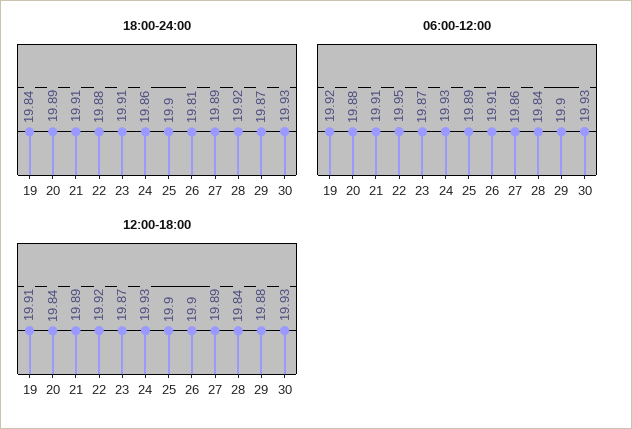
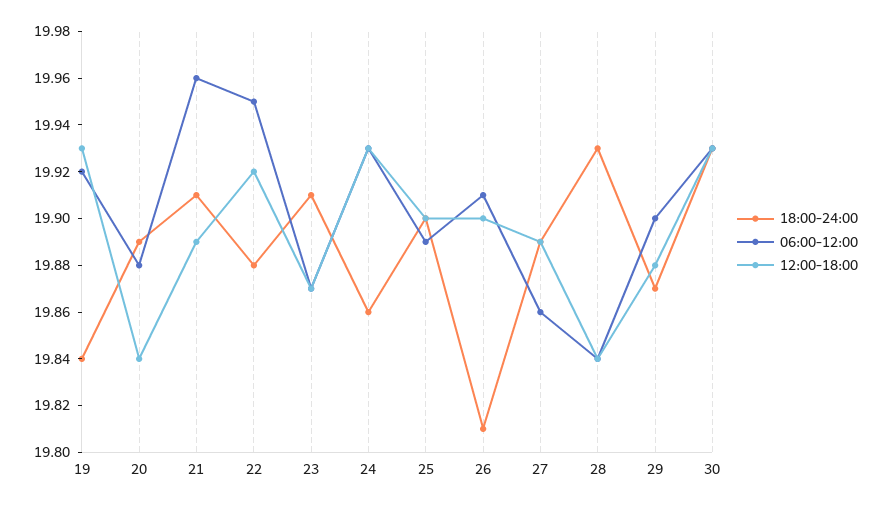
  {
    "18:00-24:00": {
      "19": 19.84,
      "20": 19.89,
      "21": 19.91,
      "22": 19.88,
      "23": 19.91,
      "24": 19.86,
      "25": 19.9,
      "26": 19.81,
      "27": 19.89,
-     "28": 19.92,
+     "28": 19.93,
      "29": 19.87,
      "30": 19.93
    },
    "06:00-12:00": {
      "19": 19.92,
      "20": 19.88,
-     "21": 19.91,
+     "21": 19.96,
      "22": 19.95,
      "23": 19.87,
      "24": 19.93,
      "25": 19.89,
      "26": 19.91,
      "27": 19.86,
      "28": 19.84,
      "29": 19.9,
      "30": 19.93
    },
    "12:00-18:00": {
-     "19": 19.91,
+     "19": 19.93,
      "20": 19.84,
      "21": 19.89,
      "22": 19.92,
      "23": 19.87,
      "24": 19.93,
      "25": 19.9,
      "26": 19.9,
      "27": 19.89,
      "28": 19.84,
      "29": 19.88,
      "30": 19.93
    }
  }

